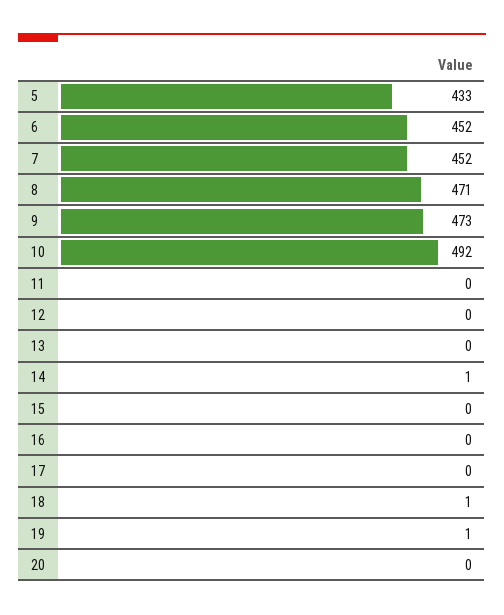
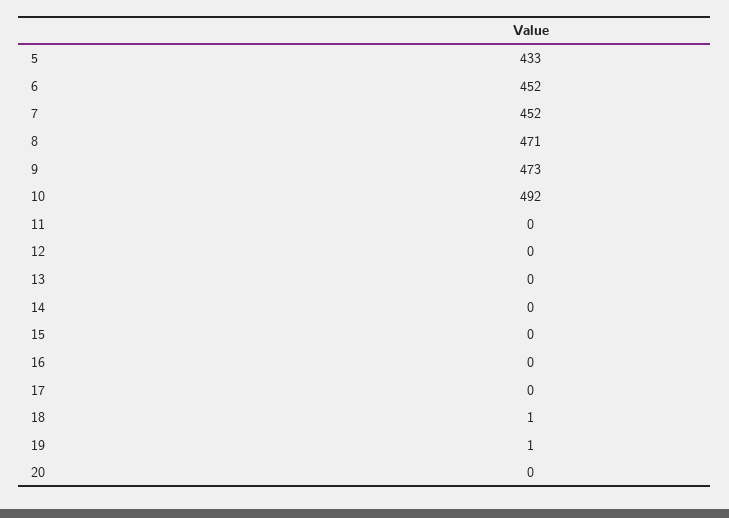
  {
    "5": 433,
    "6": 452,
    "7": 452,
    "8": 471,
    "9": 473,
    "10": 492,
    "11": 0,
    "12": 0,
    "13": 0,
-   "14": 1,
+   "14": 0,
    "15": 0,
    "16": 0,
    "17": 0,
    "18": 1,
    "19": 1,
    "20": 0
  }

